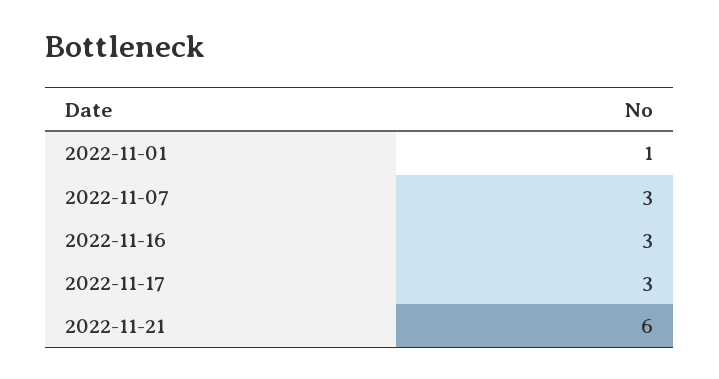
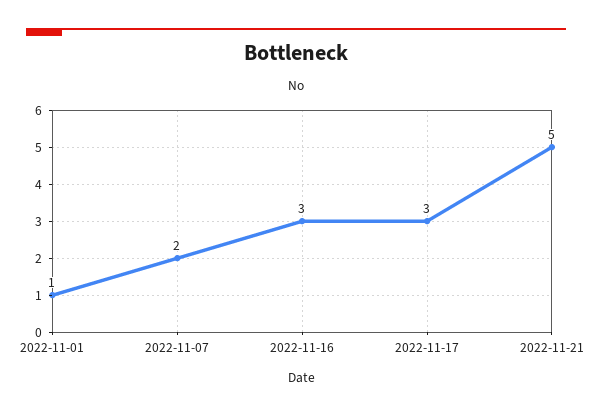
  {
    "2022-11-01": 1,
-   "2022-11-07": 3,
+   "2022-11-07": 2,
    "2022-11-16": 3,
    "2022-11-17": 3,
-   "2022-11-21": 6
+   "2022-11-21": 5
  }

